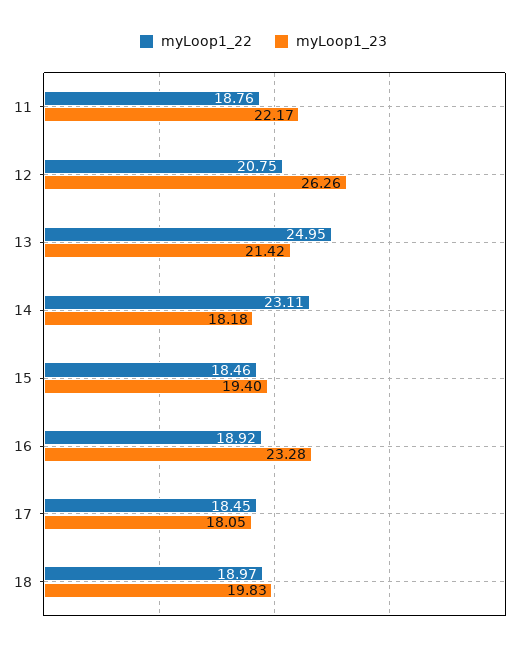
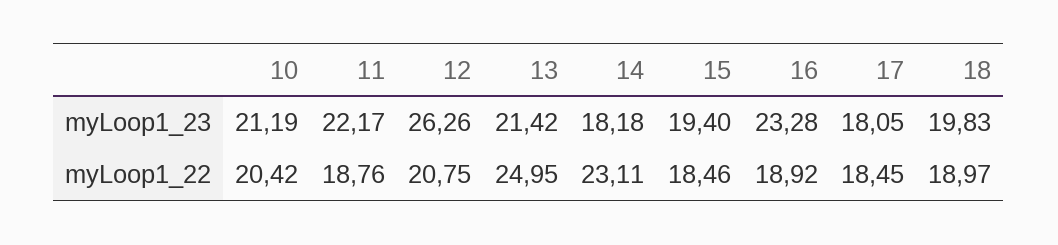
  {
    "myLoop1_22": {
      "11": 18.76,
      "12": 20.75,
      "13": 24.95,
      "14": 23.11,
      "15": 18.46,
      "16": 18.92,
      "17": 18.45,
-     "18": 18.97
+     "18": 18.97,
+     "10": 20.42
    },
    "myLoop1_23": {
      "11": 22.17,
      "12": 26.26,
      "13": 21.42,
      "14": 18.18,
      "15": 19.4,
      "16": 23.28,
      "17": 18.05,
-     "18": 19.83
+     "18": 19.83,
+     "10": 21.19
    }
  }

